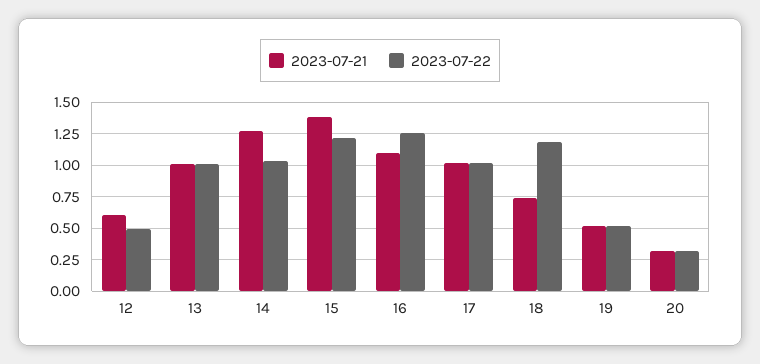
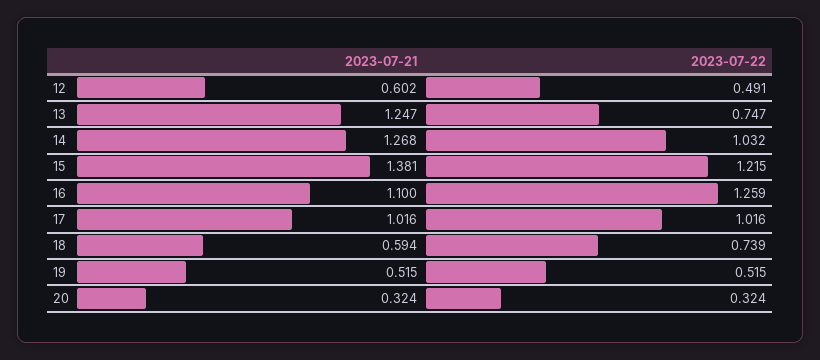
  {
    "2023-07-21": {
      "12": 0.602,
-     "13": 1,
+     "13": 1.247,
      "14": 1.268,
      "15": 1.381,
      "16": 1.1,
      "17": 1.016,
-     "18": 0.75,
+     "18": 0.594,
      "19": 0.515,
      "20": 0.324
    },
    "2023-07-22": {
      "12": 0.491,
-     "13": 1,
+     "13": 0.747,
      "14": 1.032,
      "15": 1.215,
      "16": 1.259,
      "17": 1.016,
-     "18": 1.2,
+     "18": 0.739,
      "19": 0.515,
      "20": 0.324
    }
  }

